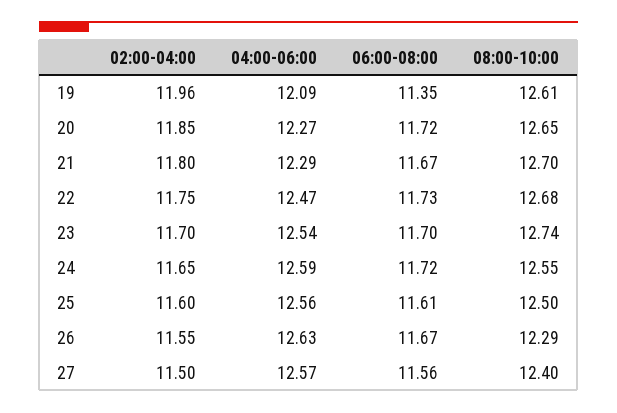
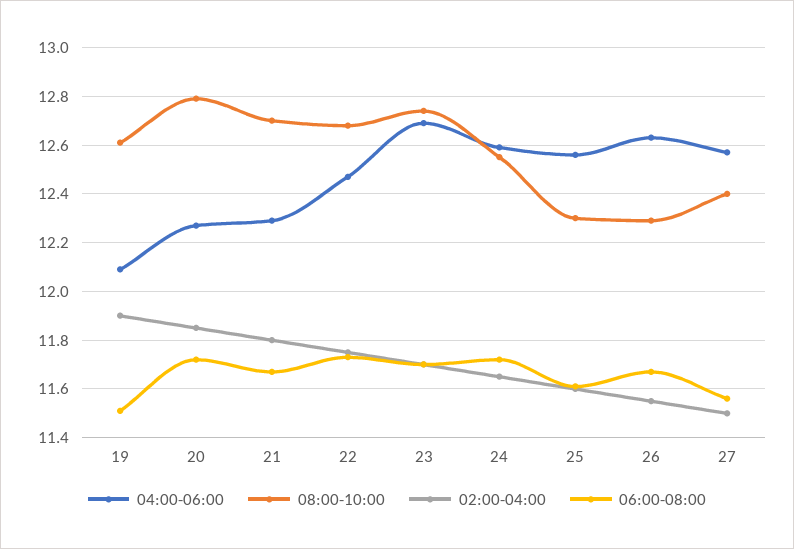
  {
    "02:00-04:00": {
-     "19": 11.96,
+     "19": 11.9,
      "20": 11.85,
      "21": 11.8,
      "22": 11.75,
      "23": 11.7,
      "24": 11.65,
      "25": 11.6,
      "26": 11.55,
      "27": 11.5
    },
    "04:00-06:00": {
      "19": 12.09,
      "20": 12.27,
      "21": 12.29,
      "22": 12.47,
-     "23": 12.54,
+     "23": 12.7,
      "24": 12.59,
      "25": 12.56,
      "26": 12.63,
      "27": 12.57
    },
    "06:00-08:00": {
-     "19": 11.35,
+     "19": 11.5,
      "20": 11.72,
      "21": 11.67,
      "22": 11.73,
      "23": 11.7,
      "24": 11.72,
      "25": 11.61,
      "26": 11.67,
      "27": 11.56
    },
    "08:00-10:00": {
      "19": 12.61,
-     "20": 12.65,
+     "20": 12.8,
      "21": 12.7,
      "22": 12.68,
      "23": 12.74,
      "24": 12.55,
-     "25": 12.5,
+     "25": 12.3,
      "26": 12.29,
      "27": 12.4
    }
  }

